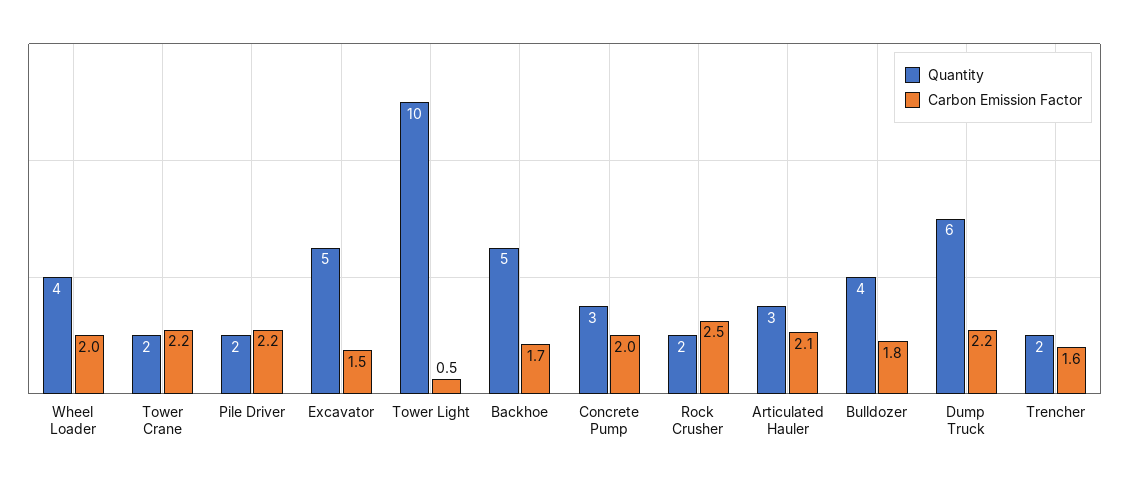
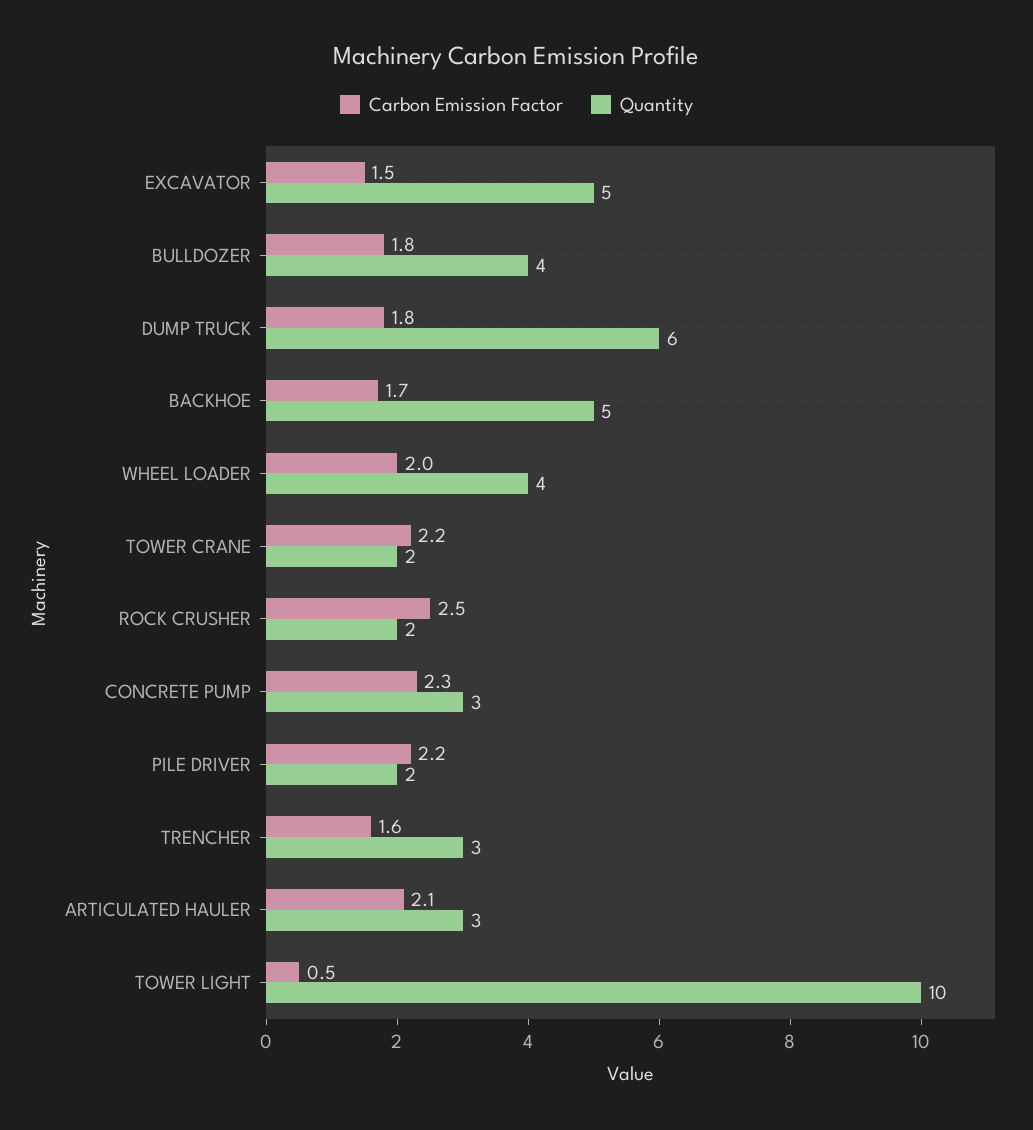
  {
    "Quantity": {
      "Wheel Loader": 4,
      "Tower Crane": 2,
      "Pile Driver": 2,
      "Excavator": 5,
      "Tower Light": 10,
      "Backhoe": 5,
      "Concrete Pump": 3,
      "Rock Crusher": 2,
      "Articulated Hauler": 3,
      "Bulldozer": 4,
      "Dump Truck": 6,
-     "Trencher": 2
+     "Trencher": 3
    },
    "Carbon Emission Factor": {
      "Wheel Loader": 2,
      "Tower Crane": 2.2,
      "Pile Driver": 2.2,
      "Excavator": 1.5,
      "Tower Light": 0.5,
      "Backhoe": 1.7,
-     "Concrete Pump": 2,
+     "Concrete Pump": 2.3,
      "Rock Crusher": 2.5,
      "Articulated Hauler": 2.1,
      "Bulldozer": 1.8,
-     "Dump Truck": 2.2,
+     "Dump Truck": 1.8,
      "Trencher": 1.6
    }
  }

